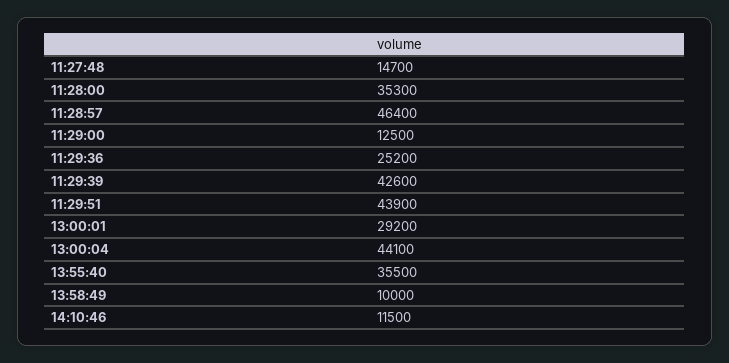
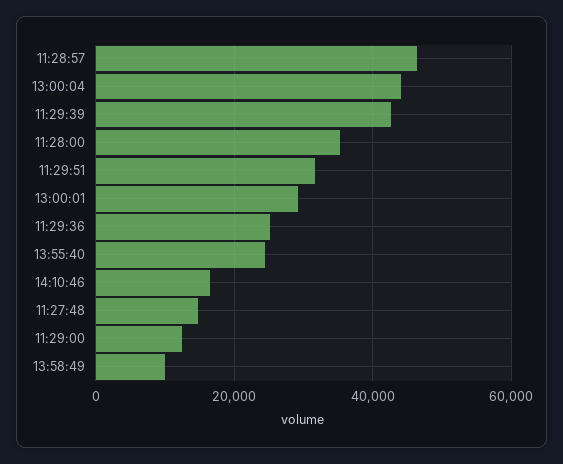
  {
    "11:27:48": 14700,
    "11:28:00": 35300,
    "11:28:57": 46400,
    "11:29:00": 12500,
    "11:29:36": 25200,
    "11:29:39": 42600,
-   "11:29:51": 43900,
+   "11:29:51": 32000,
    "13:00:01": 29200,
    "13:00:04": 44100,
-   "13:55:40": 35500,
+   "13:55:40": 24000,
    "13:58:49": 10000,
-   "14:10:46": 11500
+   "14:10:46": 16000
  }

